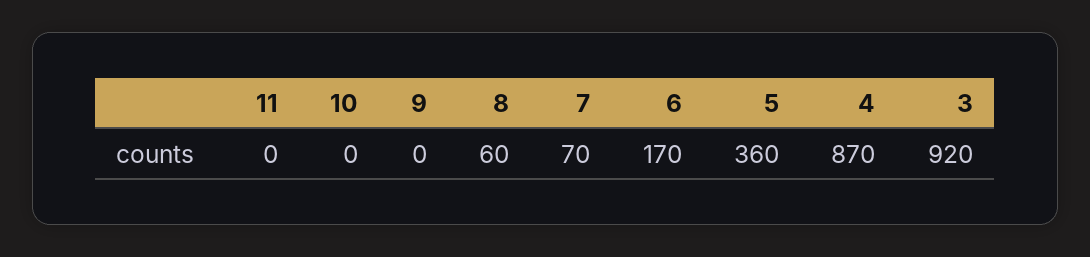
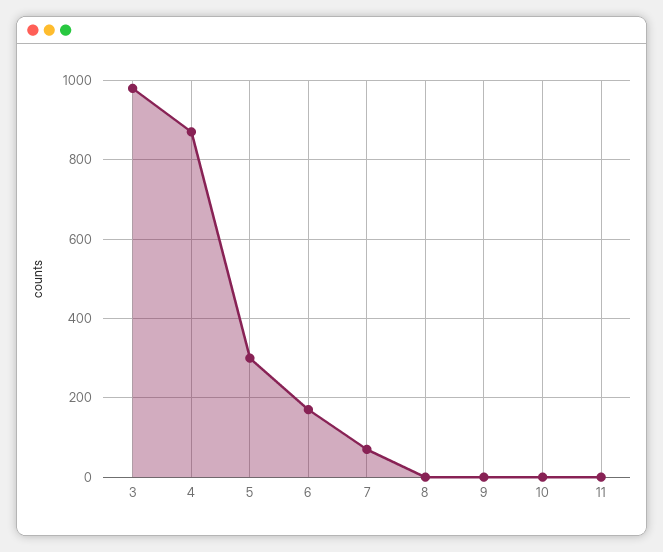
  {
    "11": 0,
    "10": 0,
    "9": 0,
-   "8": 60,
+   "8": 0,
    "7": 70,
    "6": 170,
-   "5": 360,
+   "5": 300,
    "4": 870,
-   "3": 920
+   "3": 980
  }

